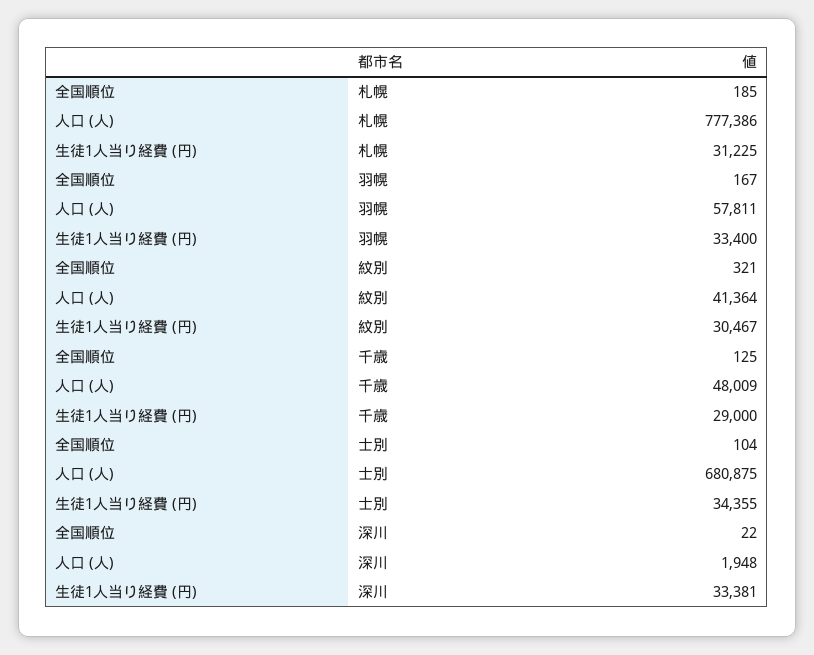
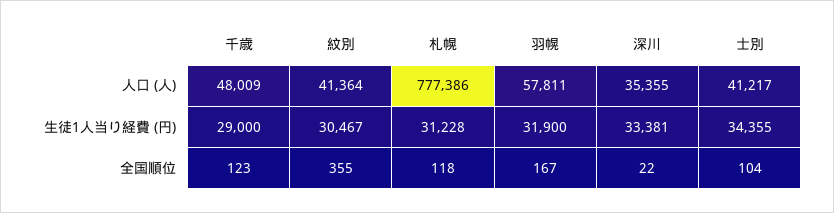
  {
    "全国順位": {
-     "札幌": 185,
+     "札幌": 118,
      "羽幌": 167,
-     "紋別": 321,
+     "紋別": 355,
-     "千歳": 125,
+     "千歳": 123,
      "士別": 104,
      "深川": 22
    },
    "人口 (人)": {
      "札幌": 777386,
      "羽幌": 57811,
      "紋別": 41364,
      "千歳": 48009,
-     "士別": 680875,
+     "士別": 41217,
-     "深川": 1948
+     "深川": 35355
    },
    "生徒1人当り経費 (円)": {
-     "札幌": 31225,
+     "札幌": 31228,
-     "羽幌": 33400,
+     "羽幌": 31900,
      "紋別": 30467,
      "千歳": 29000,
      "士別": 34355,
      "深川": 33381
    }
  }

